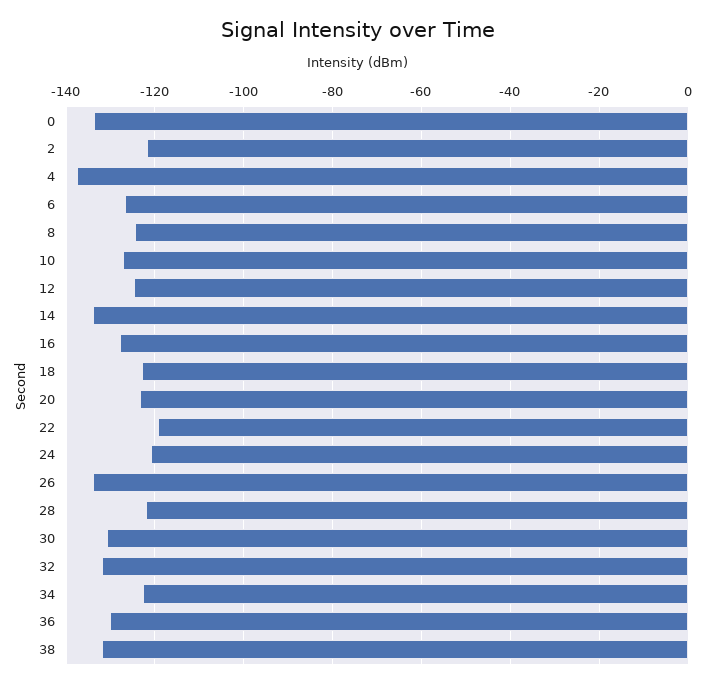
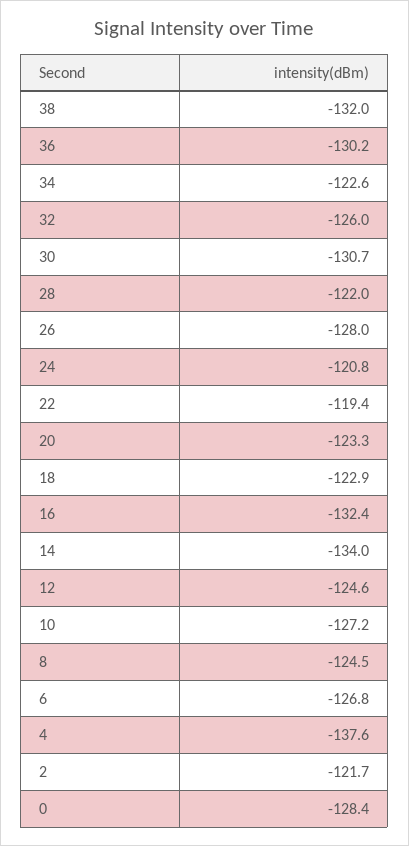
  {
-   "0": -134,
+   "0": -128.4,
    "2": -121.7,
    "4": -137.6,
    "6": -126.8,
    "8": -124.5,
    "10": -127.2,
    "12": -124.6,
    "14": -134,
-   "16": -128,
+   "16": -132.4,
    "18": -122.9,
    "20": -123.3,
    "22": -119.4,
    "24": -120.8,
-   "26": -134,
+   "26": -128,
    "28": -122,
    "30": -130.7,
-   "32": -132,
+   "32": -126,
    "34": -122.6,
    "36": -130.2,
    "38": -132
  }

